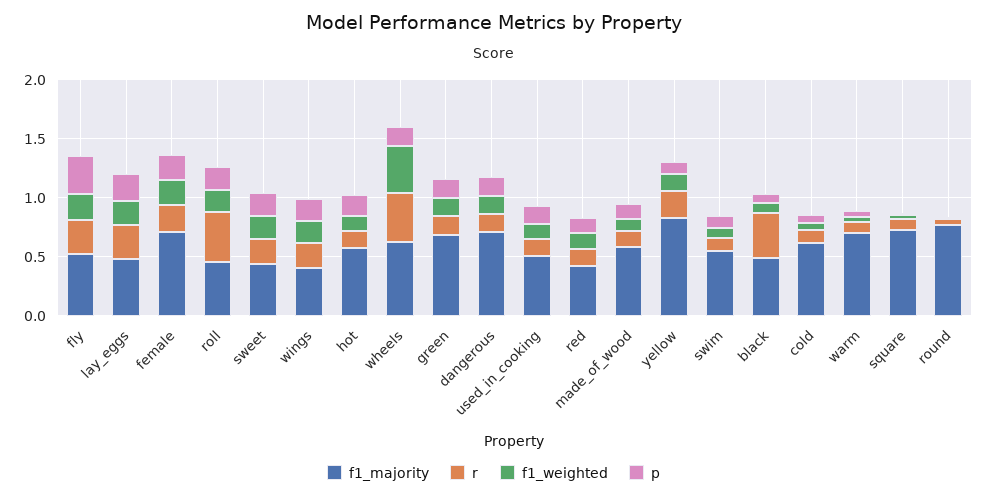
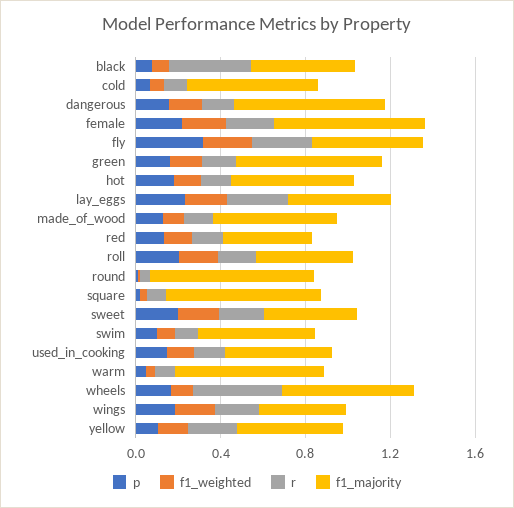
  {
    "f1_majority": {
      "fly": 0.5,
      "lay_eggs": 0.5,
      "female": 0.7,
      "roll": 0.5,
      "sweet": 0.4,
      "wings": 0.4,
      "hot": 0.6,
      "wheels": 0.6,
      "green": 0.7,
      "dangerous": 0.7,
      "used_in_cooking": 0.5,
      "red": 0.4,
      "made_of_wood": 0.6,
-     "yellow": 0.8,
+     "yellow": 0.5,
      "swim": 0.6,
      "black": 0.5,
      "cold": 0.6,
      "warm": 0.7,
      "square": 0.7,
      "round": 0.8
    },
    "r": {
      "fly": 0.3,
      "lay_eggs": 0.3,
      "female": 0.2,
-     "roll": 0.4,
+     "roll": 0.2,
      "sweet": 0.2,
      "wings": 0.2,
      "hot": 0.1,
      "wheels": 0.4,
      "green": 0.2,
      "dangerous": 0.2,
      "used_in_cooking": 0.1,
      "red": 0.1,
      "made_of_wood": 0.1,
      "yellow": 0.2,
      "swim": 0.1,
      "black": 0.4,
      "cold": 0.1,
      "warm": 0.1,
      "square": 0.1,
      "round": 0
    },
    "f1_weighted": {
      "fly": 0.2,
      "lay_eggs": 0.2,
      "female": 0.2,
      "roll": 0.2,
      "sweet": 0.2,
      "wings": 0.2,
      "hot": 0.1,
-     "wheels": 0.4,
+     "wheels": 0.1,
      "green": 0.2,
      "dangerous": 0.2,
      "used_in_cooking": 0.1,
      "red": 0.1,
      "made_of_wood": 0.1,
      "yellow": 0.1,
      "swim": 0.1,
      "black": 0.1,
      "cold": 0.1,
      "warm": 0,
      "square": 0,
      "round": 0
    },
    "p": {
      "fly": 0.3,
      "lay_eggs": 0.2,
      "female": 0.2,
      "roll": 0.2,
      "sweet": 0.2,
      "wings": 0.2,
      "hot": 0.2,
      "wheels": 0.2,
      "green": 0.2,
      "dangerous": 0.2,
      "used_in_cooking": 0.1,
      "red": 0.1,
      "made_of_wood": 0.1,
      "yellow": 0.1,
      "swim": 0.1,
      "black": 0.1,
      "cold": 0.1,
      "warm": 0,
      "square": 0,
      "round": 0
    }
  }

